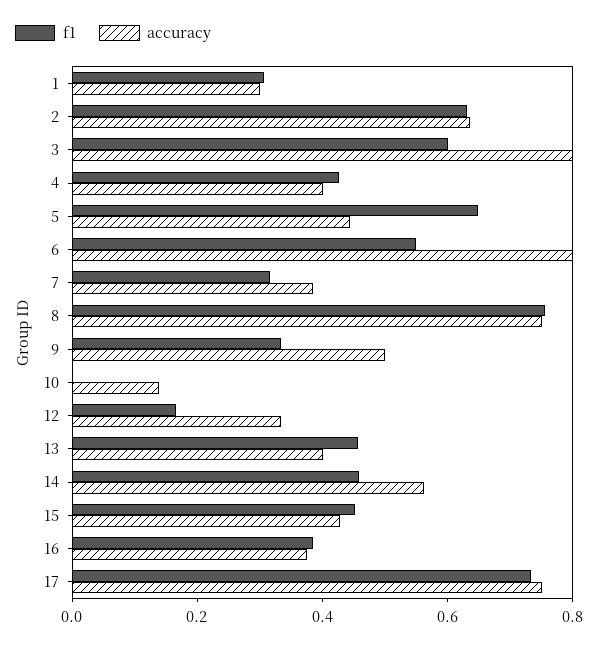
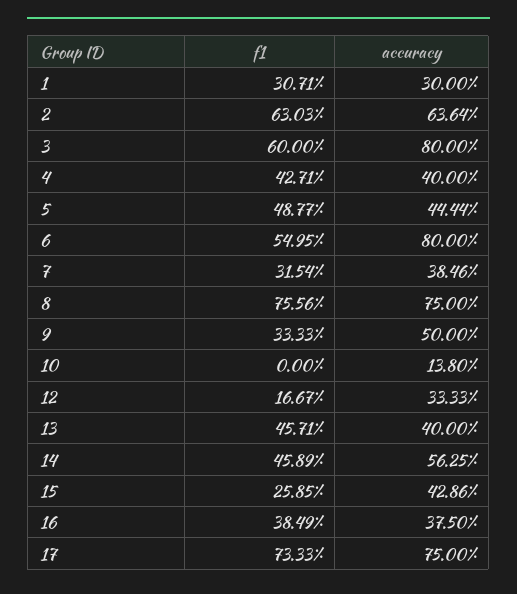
  {
    "f1": {
      "1": 0.3071,
      "2": 0.6303,
      "3": 0.6,
      "4": 0.4271,
-     "5": 0.65,
+     "5": 0.4877,
      "6": 0.5495,
      "7": 0.3154,
      "8": 0.7556,
      "9": 0.3333,
      "10": 0,
      "12": 0.1667,
      "13": 0.4571,
      "14": 0.4589,
-     "15": 0.45,
+     "15": 0.2585,
      "16": 0.3849,
      "17": 0.7333
    },
    "accuracy": {
      "1": 0.3,
      "2": 0.6364,
      "3": 0.8,
      "4": 0.4,
      "5": 0.4444,
      "6": 0.8,
      "7": 0.3846,
      "8": 0.75,
      "9": 0.5,
      "10": 0.138,
      "12": 0.3333,
      "13": 0.4,
      "14": 0.5625,
      "15": 0.4286,
      "16": 0.375,
      "17": 0.75
    }
  }

